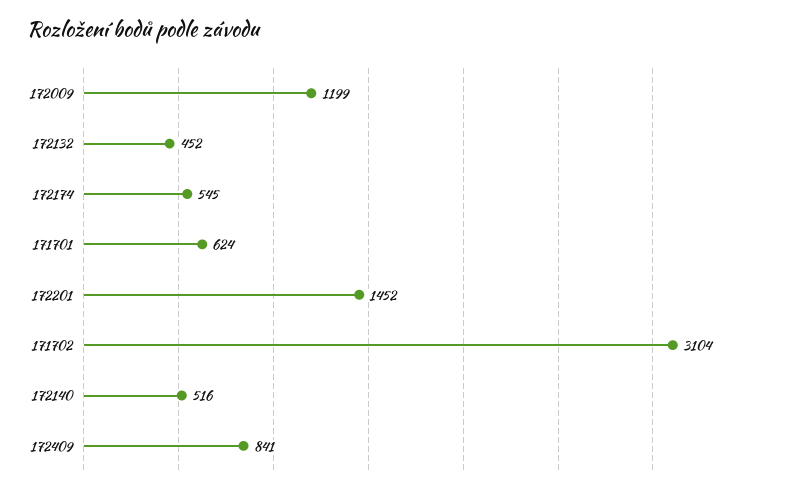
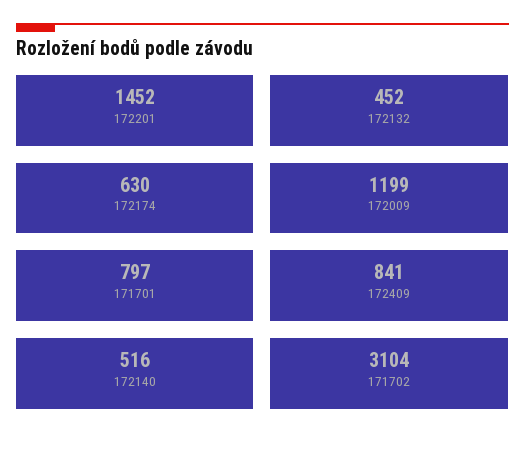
  {
    "172009": 1199,
    "172132": 452,
-   "172174": 545,
+   "172174": 630,
-   "171701": 624,
+   "171701": 797,
    "172201": 1452,
    "171702": 3104,
    "172140": 516,
    "172409": 841
  }

